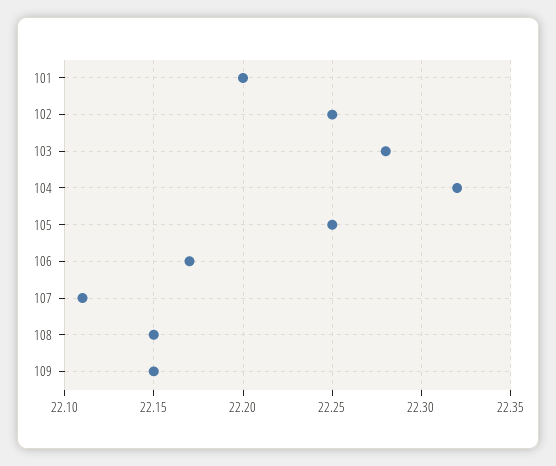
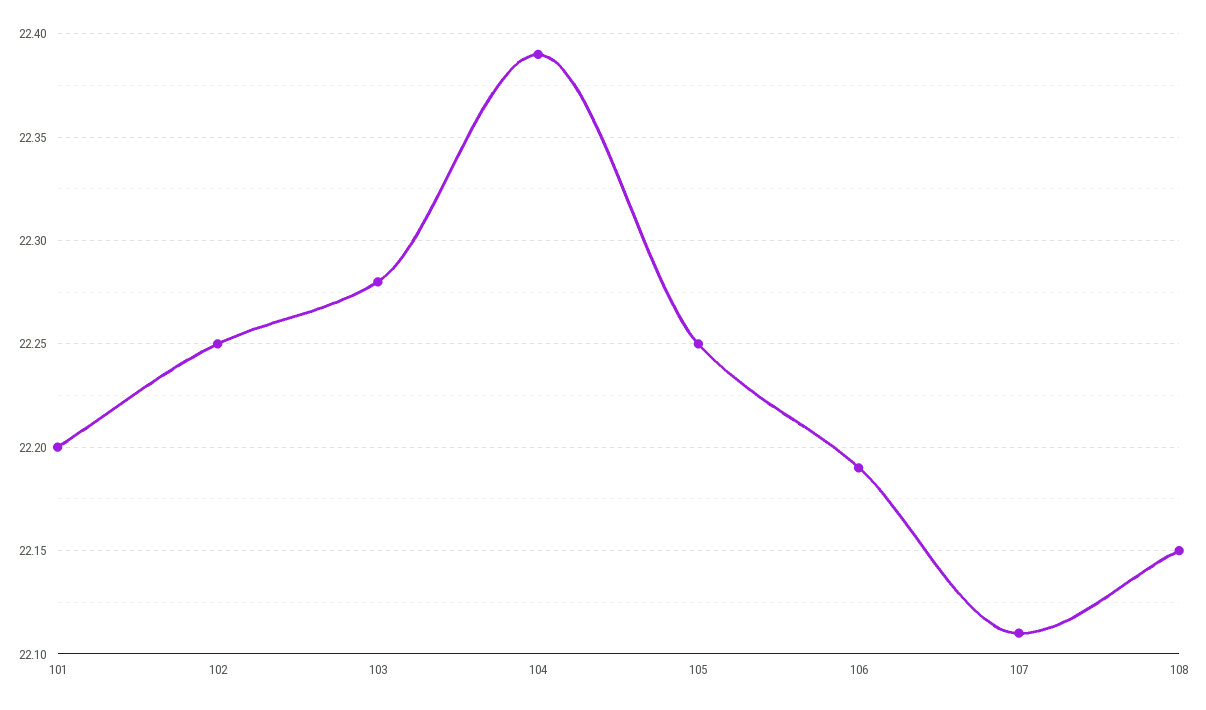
  {
    "101": 22.2,
    "102": 22.25,
    "103": 22.28,
-   "104": 22.32,
+   "104": 22.39,
    "105": 22.25,
-   "106": 22.17,
+   "106": 22.19,
    "107": 22.11,
-   "108": 22.15,
+   "108": 22.15
-   "109": 22.15
  }

